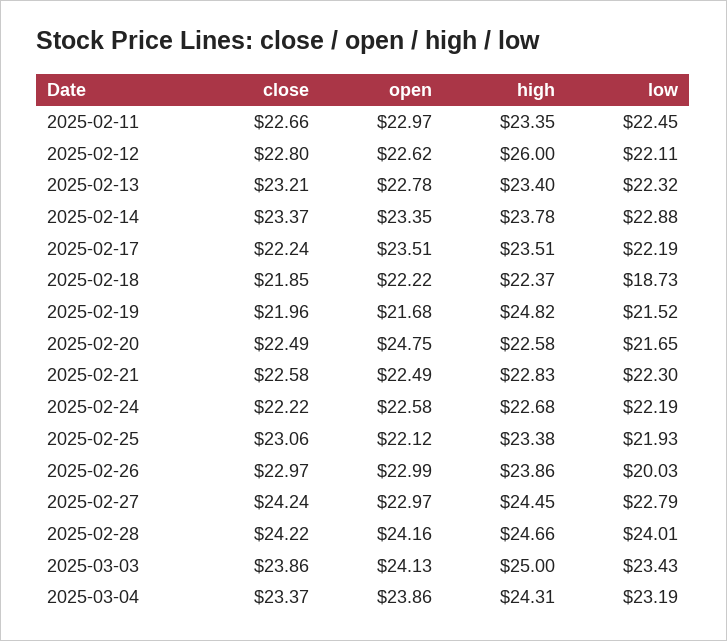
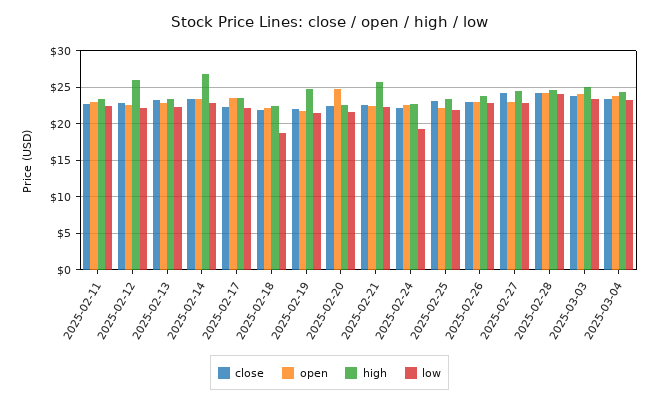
  {
    "close": {
      "2025-02-11": 22.66,
      "2025-02-12": 22.8,
      "2025-02-13": 23.21,
      "2025-02-14": 23.37,
      "2025-02-17": 22.24,
      "2025-02-18": 21.85,
      "2025-02-19": 21.96,
      "2025-02-20": 22.49,
      "2025-02-21": 22.58,
      "2025-02-24": 22.22,
      "2025-02-25": 23.06,
      "2025-02-26": 22.97,
      "2025-02-27": 24.24,
      "2025-02-28": 24.22,
      "2025-03-03": 23.86,
      "2025-03-04": 23.37
    },
    "open": {
      "2025-02-11": 22.97,
      "2025-02-12": 22.62,
      "2025-02-13": 22.78,
      "2025-02-14": 23.35,
      "2025-02-17": 23.51,
      "2025-02-18": 22.22,
      "2025-02-19": 21.68,
      "2025-02-20": 24.75,
      "2025-02-21": 22.49,
      "2025-02-24": 22.58,
      "2025-02-25": 22.12,
      "2025-02-26": 22.99,
      "2025-02-27": 22.97,
      "2025-02-28": 24.16,
      "2025-03-03": 24.13,
      "2025-03-04": 23.86
    },
    "high": {
      "2025-02-11": 23.35,
      "2025-02-12": 26,
      "2025-02-13": 23.4,
-     "2025-02-14": 23.78,
+     "2025-02-14": 27,
      "2025-02-17": 23.51,
      "2025-02-18": 22.37,
      "2025-02-19": 24.82,
      "2025-02-20": 22.58,
-     "2025-02-21": 22.83,
+     "2025-02-21": 26,
      "2025-02-24": 22.68,
      "2025-02-25": 23.38,
      "2025-02-26": 23.86,
      "2025-02-27": 24.45,
      "2025-02-28": 24.66,
      "2025-03-03": 25,
      "2025-03-04": 24.31
    },
    "low": {
      "2025-02-11": 22.45,
      "2025-02-12": 22.11,
      "2025-02-13": 22.32,
      "2025-02-14": 22.88,
      "2025-02-17": 22.19,
      "2025-02-18": 18.73,
      "2025-02-19": 21.52,
      "2025-02-20": 21.65,
      "2025-02-21": 22.3,
-     "2025-02-24": 22.19,
+     "2025-02-24": 19,
      "2025-02-25": 21.93,
-     "2025-02-26": 20.03,
+     "2025-02-26": 23,
      "2025-02-27": 22.79,
      "2025-02-28": 24.01,
      "2025-03-03": 23.43,
      "2025-03-04": 23.19
    }
  }

